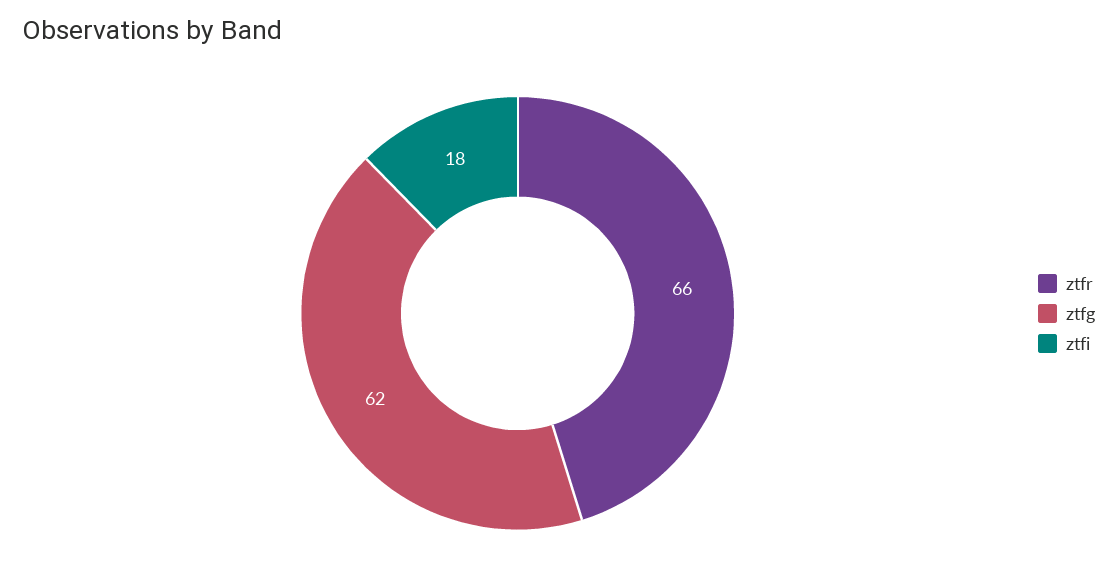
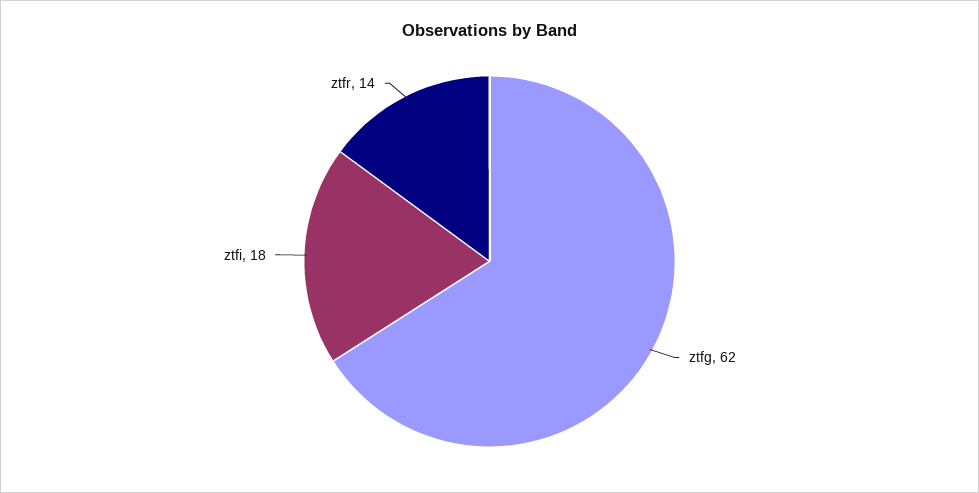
  {
-   "ztfr": 66,
+   "ztfr": 14,
    "ztfg": 62,
    "ztfi": 18
  }

